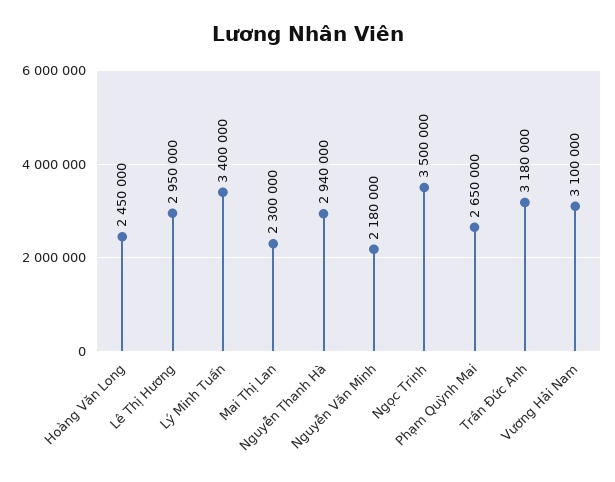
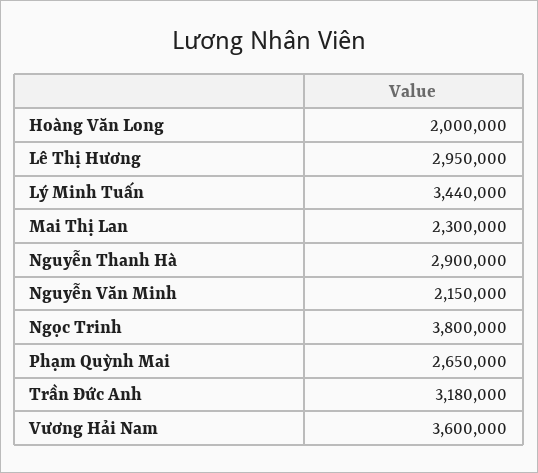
  {
-   "Hoàng Văn Long": 2450000,
+   "Hoàng Văn Long": 2000000,
    "Lê Thị Hương": 2950000,
-   "Lý Minh Tuấn": 3400000,
+   "Lý Minh Tuấn": 3440000,
    "Mai Thị Lan": 2300000,
-   "Nguyễn Thanh Hà": 2940000,
+   "Nguyễn Thanh Hà": 2900000,
-   "Nguyễn Văn Minh": 2180000,
+   "Nguyễn Văn Minh": 2150000,
-   "Ngọc Trinh": 3500000,
+   "Ngọc Trinh": 3800000,
    "Phạm Quỳnh Mai": 2650000,
    "Trần Đức Anh": 3180000,
-   "Vương Hải Nam": 3100000
+   "Vương Hải Nam": 3600000
  }

